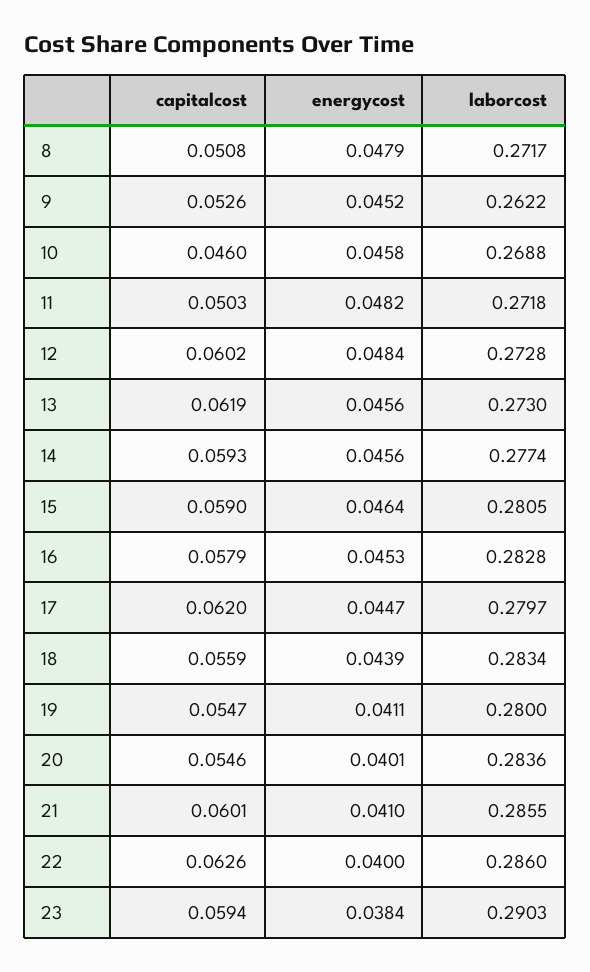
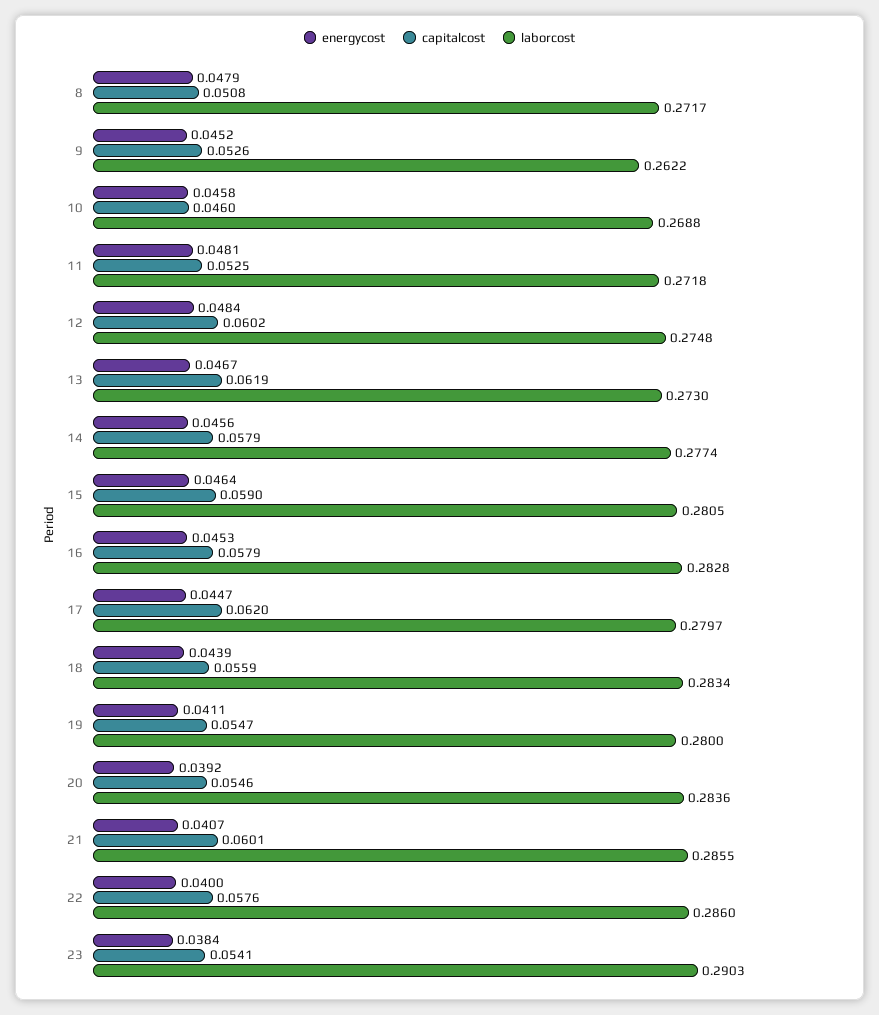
  {
    "capitalcost": {
      "8": 0.0508,
      "9": 0.0526,
      "10": 0.046,
-     "11": 0.0503,
+     "11": 0.0525,
      "12": 0.0602,
      "13": 0.0619,
-     "14": 0.0593,
+     "14": 0.0579,
      "15": 0.059,
      "16": 0.0579,
      "17": 0.062,
      "18": 0.0559,
      "19": 0.0547,
      "20": 0.0546,
      "21": 0.0601,
-     "22": 0.0626,
+     "22": 0.0576,
-     "23": 0.0594
+     "23": 0.0541
    },
    "energycost": {
      "8": 0.0479,
      "9": 0.0452,
      "10": 0.0458,
-     "11": 0.0482,
+     "11": 0.0481,
      "12": 0.0484,
-     "13": 0.0456,
+     "13": 0.0467,
      "14": 0.0456,
      "15": 0.0464,
      "16": 0.0453,
      "17": 0.0447,
      "18": 0.0439,
      "19": 0.0411,
-     "20": 0.0401,
+     "20": 0.0392,
-     "21": 0.041,
+     "21": 0.0407,
      "22": 0.04,
      "23": 0.0384
    },
    "laborcost": {
      "8": 0.2717,
      "9": 0.2622,
      "10": 0.2688,
      "11": 0.2718,
-     "12": 0.2728,
+     "12": 0.2748,
      "13": 0.273,
      "14": 0.2774,
      "15": 0.2805,
      "16": 0.2828,
      "17": 0.2797,
      "18": 0.2834,
      "19": 0.28,
      "20": 0.2836,
      "21": 0.2855,
      "22": 0.286,
      "23": 0.2903
    }
  }

